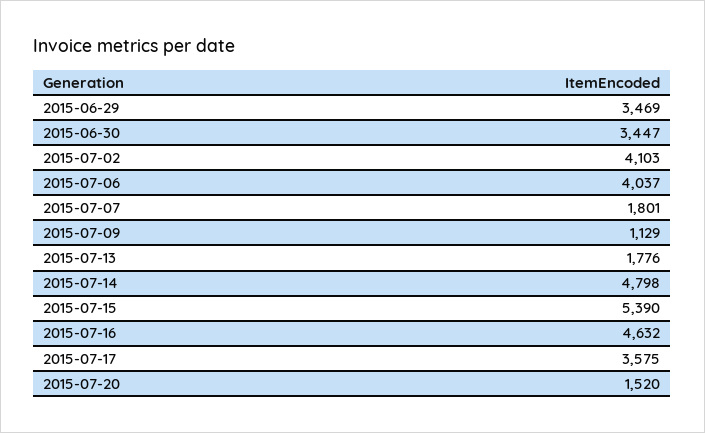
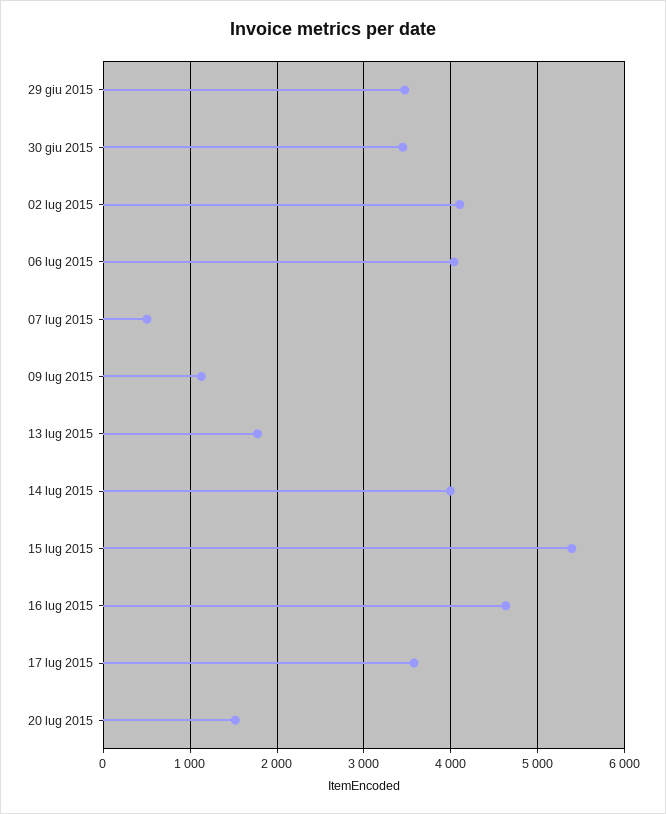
  {
    "2015-06-29": 3469,
    "2015-06-30": 3447,
    "2015-07-02": 4103,
    "2015-07-06": 4037,
-   "2015-07-07": 1801,
+   "2015-07-07": 500,
    "2015-07-09": 1129,
    "2015-07-13": 1776,
-   "2015-07-14": 4798,
+   "2015-07-14": 4000,
    "2015-07-15": 5390,
    "2015-07-16": 4632,
    "2015-07-17": 3575,
    "2015-07-20": 1520
  }

